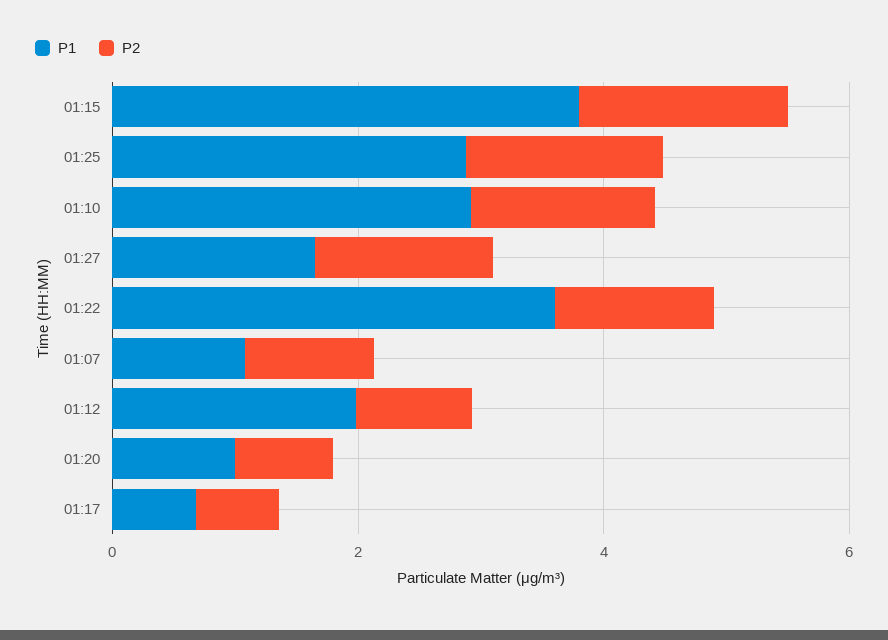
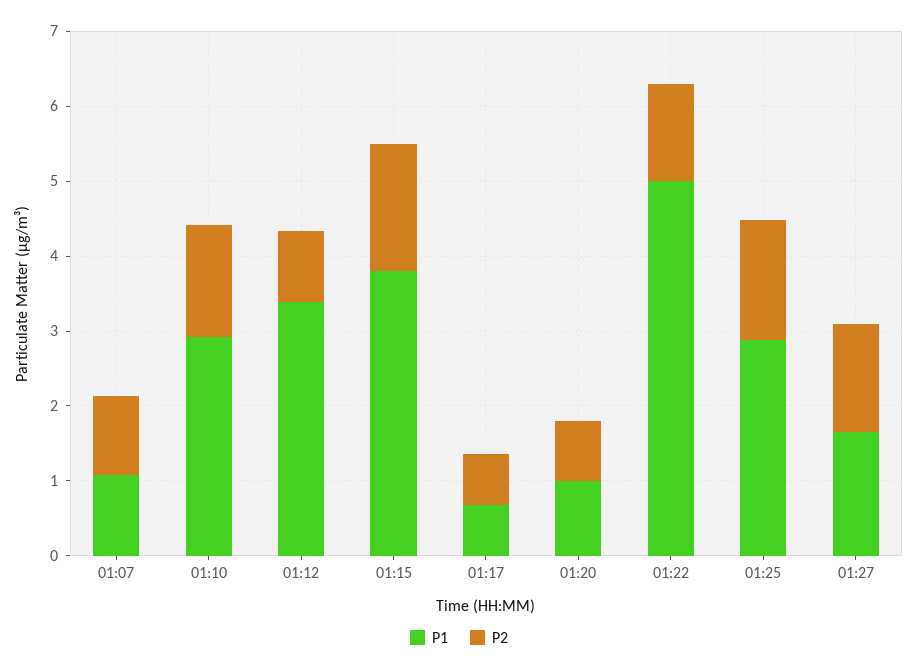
  {
    "P1": {
      "01:15": 3.8,
      "01:25": 2.8,
      "01:10": 3,
      "01:27": 1.6,
-     "01:22": 3.5,
+     "01:22": 5,
      "01:07": 1,
-     "01:12": 2,
+     "01:12": 3.4,
      "01:20": 1,
      "01:17": 0.6
    },
    "P2": {
      "01:15": 1.8,
      "01:25": 1.6,
      "01:10": 1.6,
      "01:27": 1.4,
      "01:22": 1.4,
      "01:07": 1,
      "01:12": 1,
      "01:20": 0.8,
      "01:17": 0.6
    }
  }

